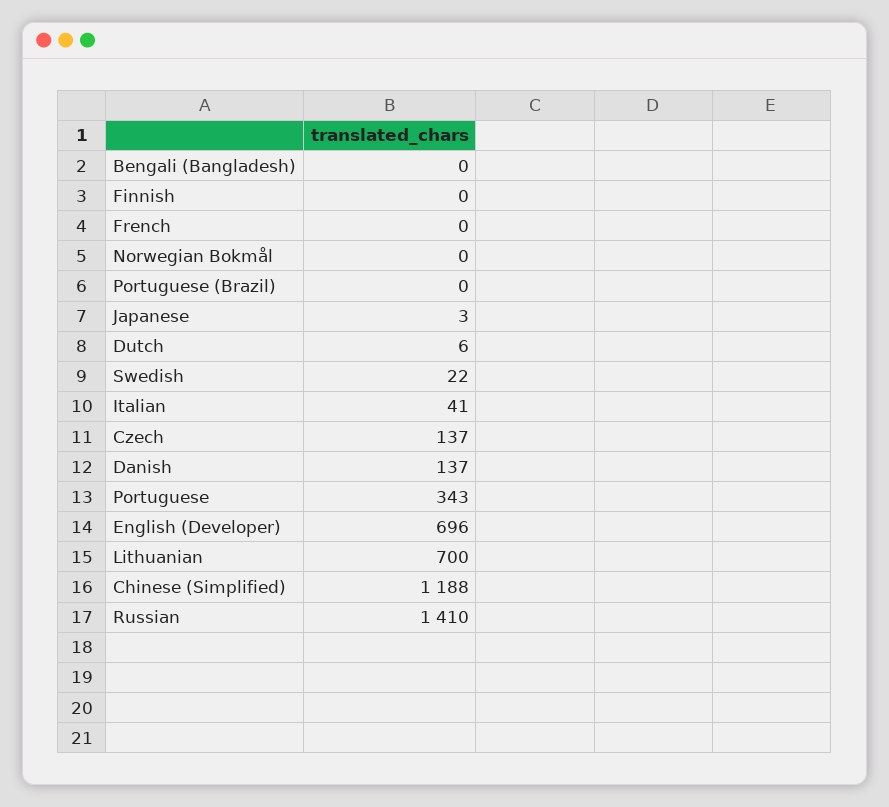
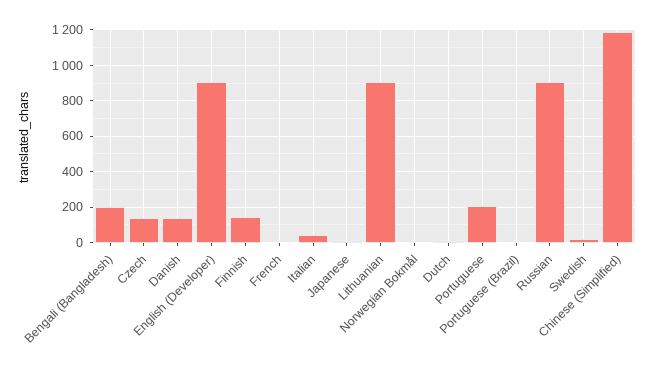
  {
-   "Bengali (Bangladesh)": 0,
+   "Bengali (Bangladesh)": 200,
-   "Finnish": 0,
+   "Finnish": 150,
    "French": 0,
    "Norwegian Bokmål": 0,
    "Portuguese (Brazil)": 0,
    "Japanese": 3,
    "Dutch": 6,
    "Swedish": 22,
    "Italian": 41,
    "Czech": 137,
    "Danish": 137,
-   "Portuguese": 343,
+   "Portuguese": 200,
-   "English (Developer)": 696,
+   "English (Developer)": 900,
-   "Lithuanian": 700,
+   "Lithuanian": 900,
    "Chinese (Simplified)": 1188,
-   "Russian": 1410
+   "Russian": 900
  }

